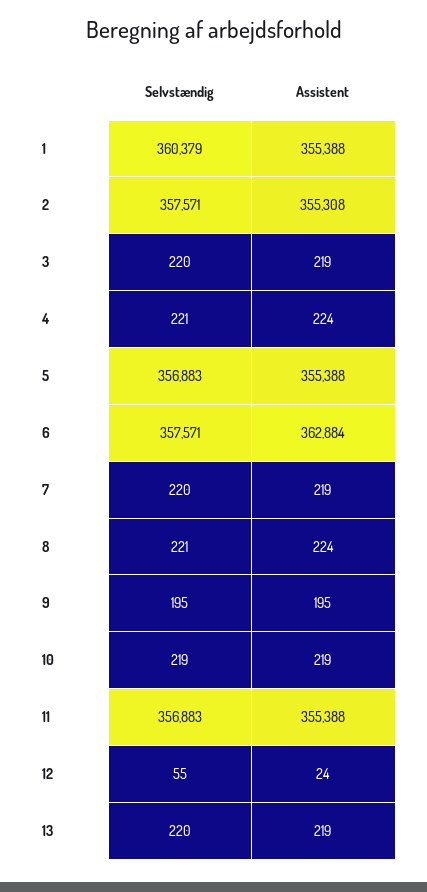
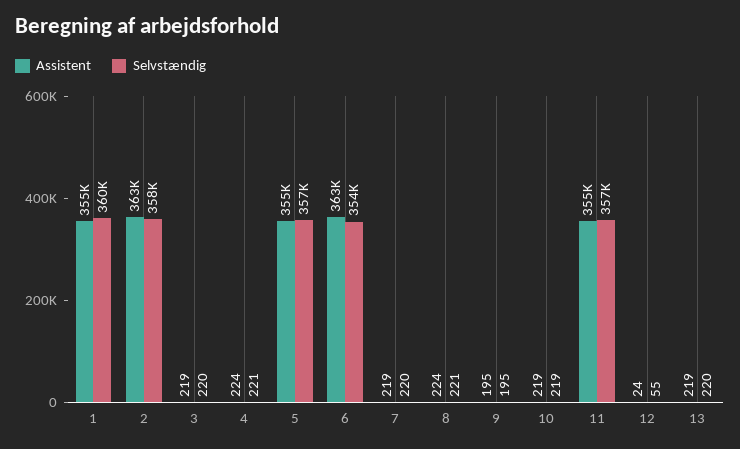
  {
    "Selvstændig": {
      "1": 360379,
      "2": 357571,
      "3": 220,
      "4": 221,
      "5": 356883,
-     "6": 357571,
+     "6": 354000,
      "7": 220,
      "8": 221,
      "9": 195,
      "10": 219,
      "11": 356883,
      "12": 55,
      "13": 220
    },
    "Assistent": {
      "1": 355388,
-     "2": 355308,
+     "2": 363000,
      "3": 219,
      "4": 224,
      "5": 355388,
      "6": 362884,
      "7": 219,
      "8": 224,
      "9": 195,
      "10": 219,
      "11": 355388,
      "12": 24,
      "13": 219
    }
  }

